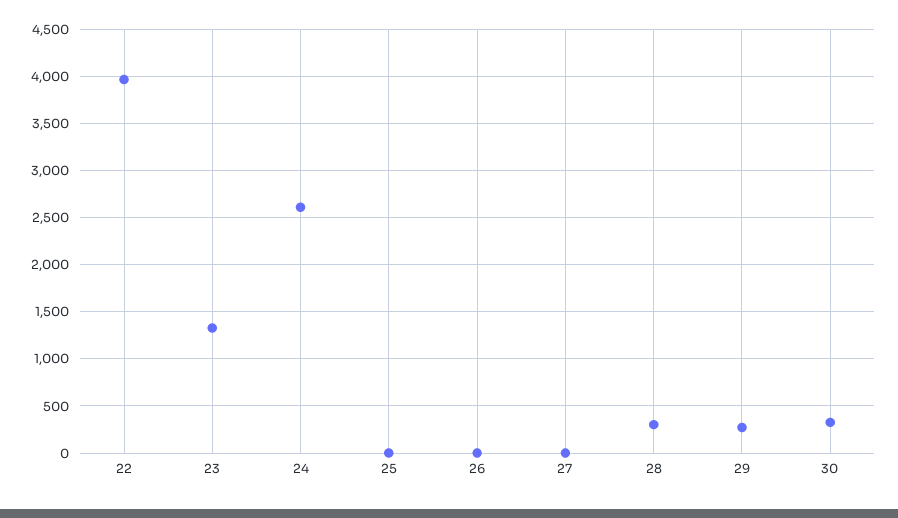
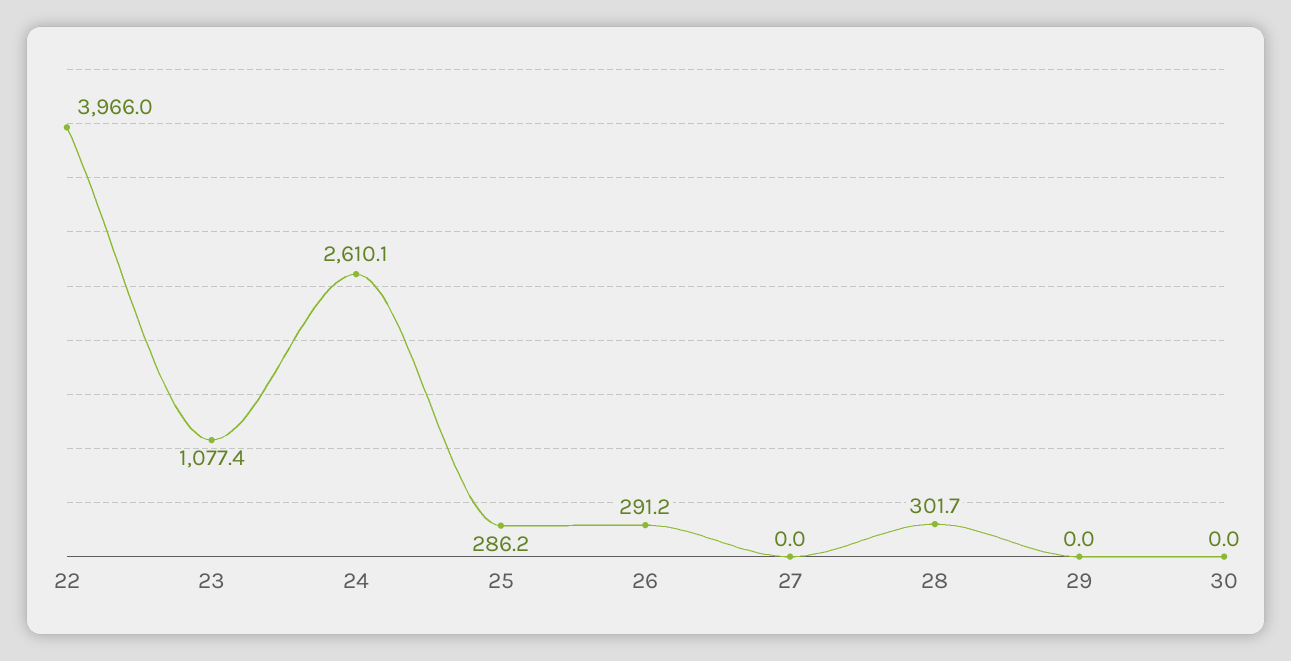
  {
    "22": 3966,
-   "23": 1300,
+   "23": 1077.4,
    "24": 2610.1,
-   "25": 0,
+   "25": 286.2,
-   "26": 0,
+   "26": 291.2,
    "27": 0,
    "28": 301.7,
-   "29": 300,
+   "29": 0,
-   "30": 300
+   "30": 0
  }

